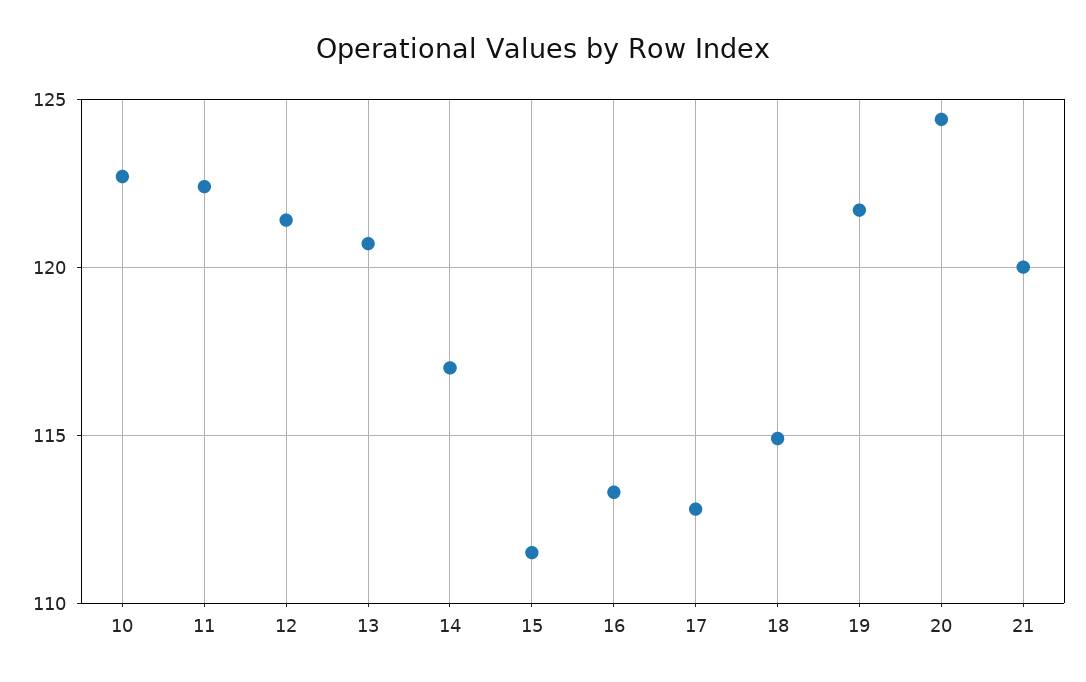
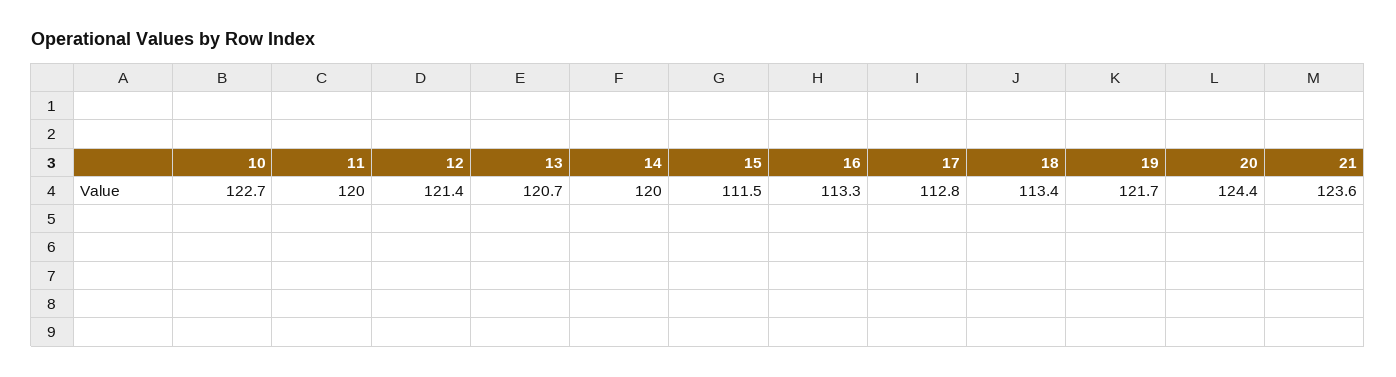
  {
    "10": 122.7,
-   "11": 122.5,
+   "11": 120,
    "12": 121.4,
    "13": 120.7,
-   "14": 117,
+   "14": 120,
    "15": 111.5,
    "16": 113.3,
    "17": 112.8,
-   "18": 115,
+   "18": 113.4,
    "19": 121.7,
    "20": 124.4,
-   "21": 120
+   "21": 123.6
  }

